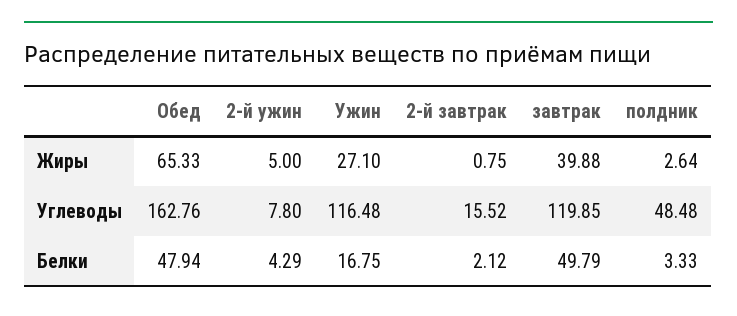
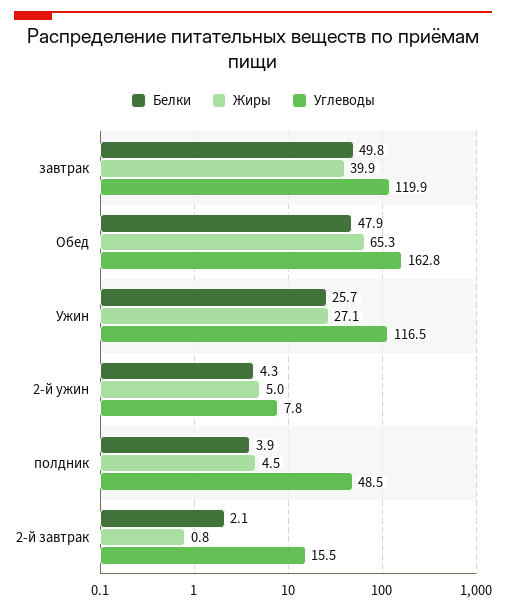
  {
    "Жиры": {
      "Обед": 65.33,
      "2-й ужин": 5,
      "Ужин": 27.1,
      "2-й завтрак": 0.75,
      "завтрак": 39.88,
-     "полдник": 2.64
+     "полдник": 4.5
    },
    "Углеводы": {
      "Обед": 162.76,
      "2-й ужин": 7.8,
      "Ужин": 116.48,
      "2-й завтрак": 15.52,
      "завтрак": 119.85,
      "полдник": 48.48
    },
    "Белки": {
      "Обед": 47.94,
      "2-й ужин": 4.29,
-     "Ужин": 16.75,
+     "Ужин": 25.7,
      "2-й завтрак": 2.12,
      "завтрак": 49.79,
-     "полдник": 3.33
+     "полдник": 3.9
    }
  }

